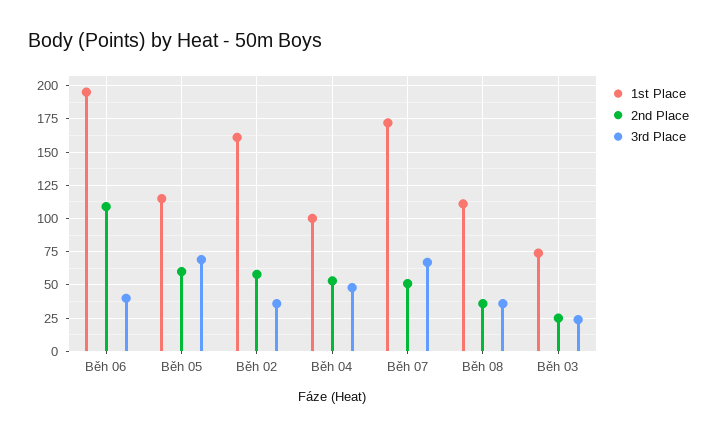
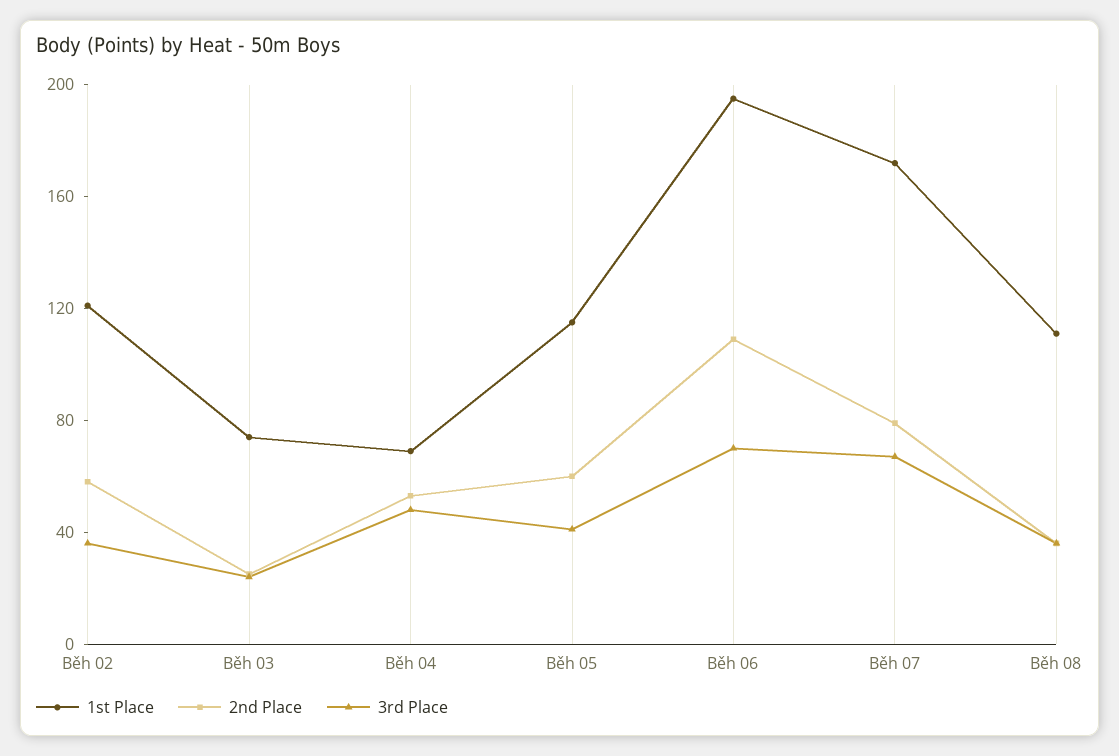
  {
    "1st Place": {
      "Běh 06": 195,
      "Běh 05": 115,
-     "Běh 02": 160,
+     "Běh 02": 120,
-     "Běh 04": 100,
+     "Běh 04": 70,
      "Běh 07": 170,
      "Běh 08": 110,
      "Běh 03": 75
    },
    "2nd Place": {
      "Běh 06": 110,
      "Běh 05": 60,
      "Běh 02": 60,
      "Běh 04": 55,
-     "Běh 07": 50,
+     "Běh 07": 80,
      "Běh 08": 35,
      "Běh 03": 25
    },
    "3rd Place": {
-     "Běh 06": 40,
+     "Běh 06": 70,
-     "Běh 05": 70,
+     "Běh 05": 40,
      "Běh 02": 35,
      "Běh 04": 50,
      "Běh 07": 65,
      "Běh 08": 35,
      "Běh 03": 25
    }
  }

